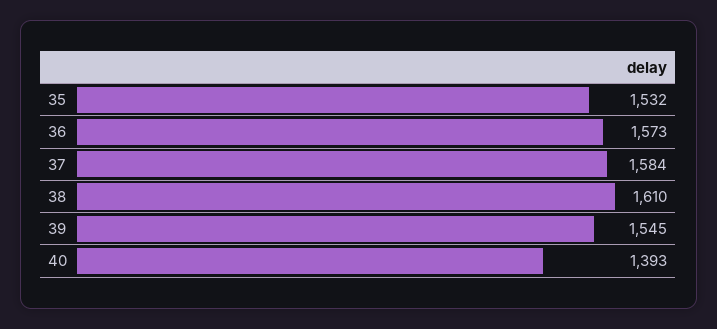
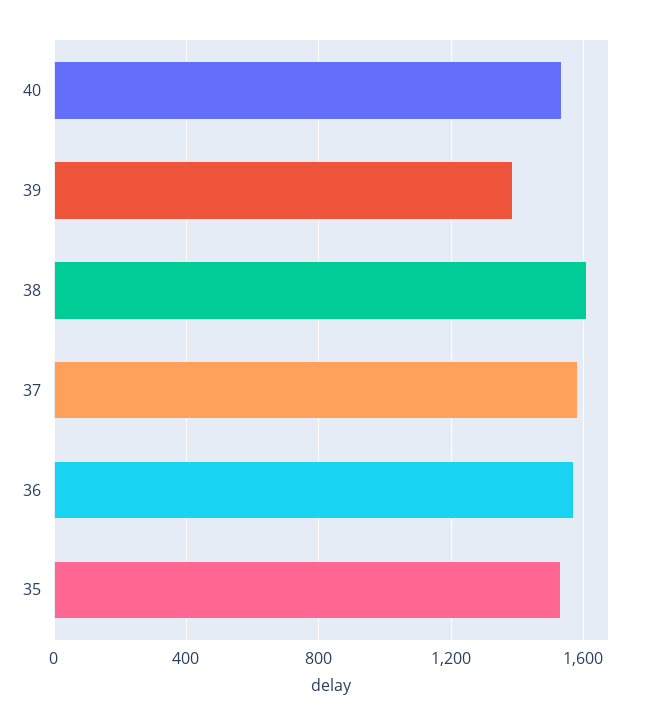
  {
    "35": 1532,
    "36": 1573,
    "37": 1584,
    "38": 1610,
-   "39": 1545,
+   "39": 1400,
-   "40": 1393
+   "40": 1550
  }

